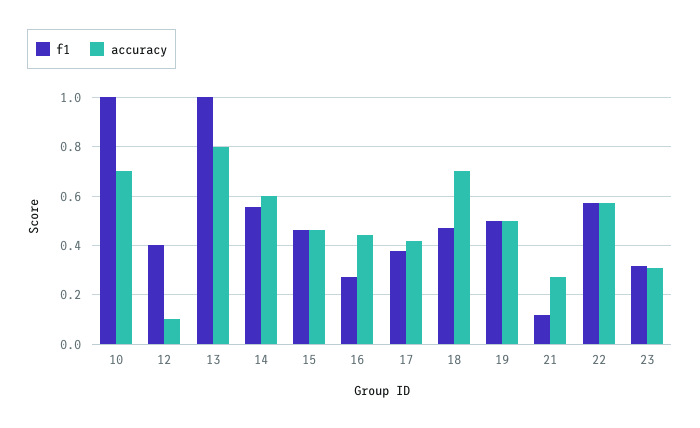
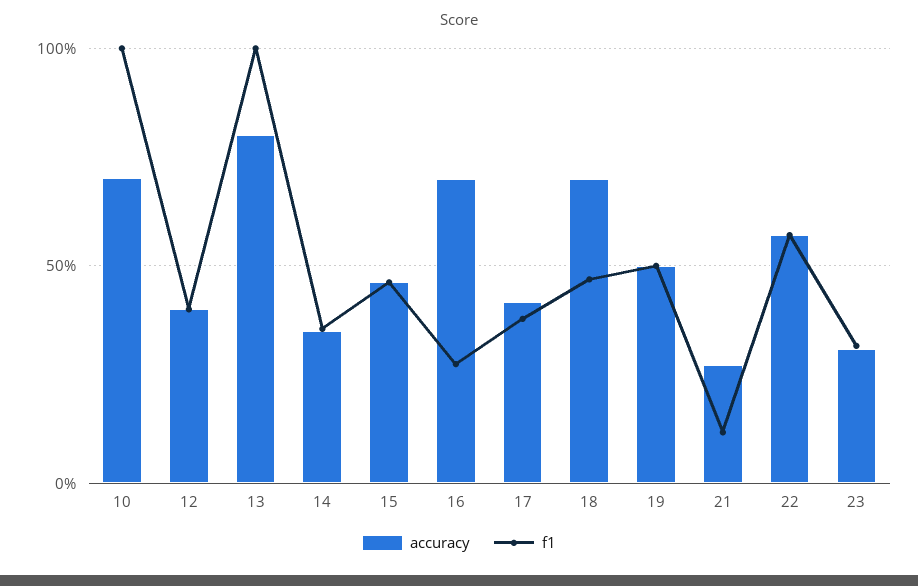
  {
    "f1": {
      "10": 1,
      "12": 0.4,
      "13": 1,
-     "14": 0.55,
+     "14": 0.35,
      "15": 0.45,
      "16": 0.275,
      "17": 0.375,
      "18": 0.475,
      "19": 0.5,
      "21": 0.125,
      "22": 0.575,
      "23": 0.325
    },
    "accuracy": {
      "10": 0.7,
-     "12": 0.1,
+     "12": 0.4,
      "13": 0.8,
-     "14": 0.6,
+     "14": 0.35,
      "15": 0.45,
-     "16": 0.45,
+     "16": 0.7,
      "17": 0.425,
      "18": 0.7,
      "19": 0.5,
      "21": 0.275,
      "22": 0.575,
      "23": 0.3
    }
  }

